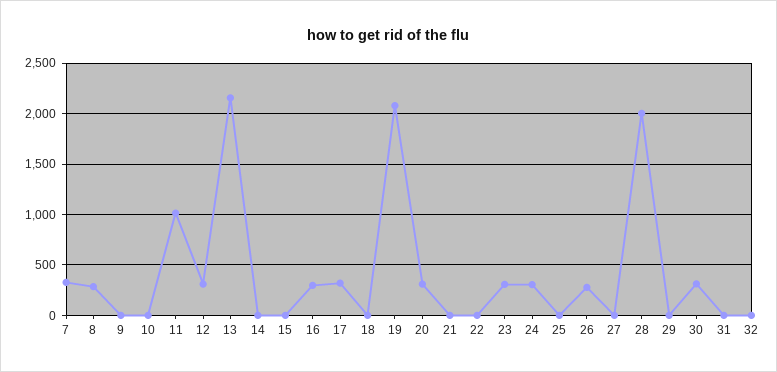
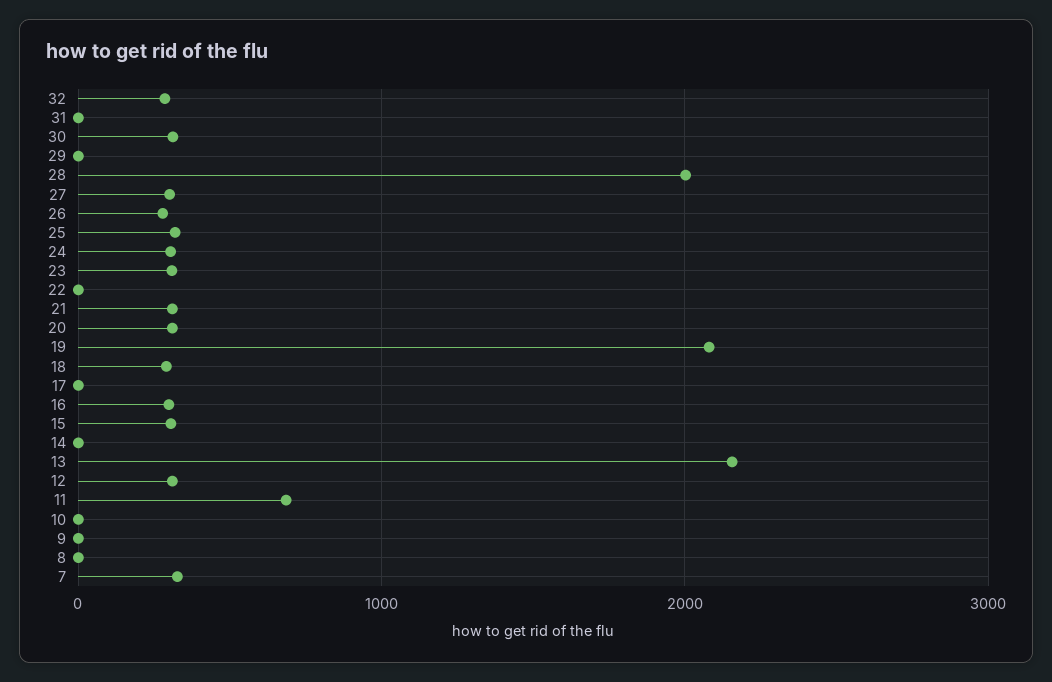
  {
    "7": 300,
-   "8": 300,
+   "8": 0,
    "9": 0,
    "10": 0,
-   "11": 1000,
+   "11": 700,
    "12": 300,
    "13": 2200,
    "14": 0,
-   "15": 0,
+   "15": 300,
    "16": 300,
-   "17": 300,
+   "17": 0,
-   "18": 0,
+   "18": 300,
    "19": 2100,
    "20": 300,
-   "21": 0,
+   "21": 300,
    "22": 0,
    "23": 300,
    "24": 300,
-   "25": 0,
+   "25": 300,
    "26": 300,
-   "27": 0,
+   "27": 300,
    "28": 2000,
    "29": 0,
    "30": 300,
    "31": 0,
-   "32": 0
+   "32": 300
  }

